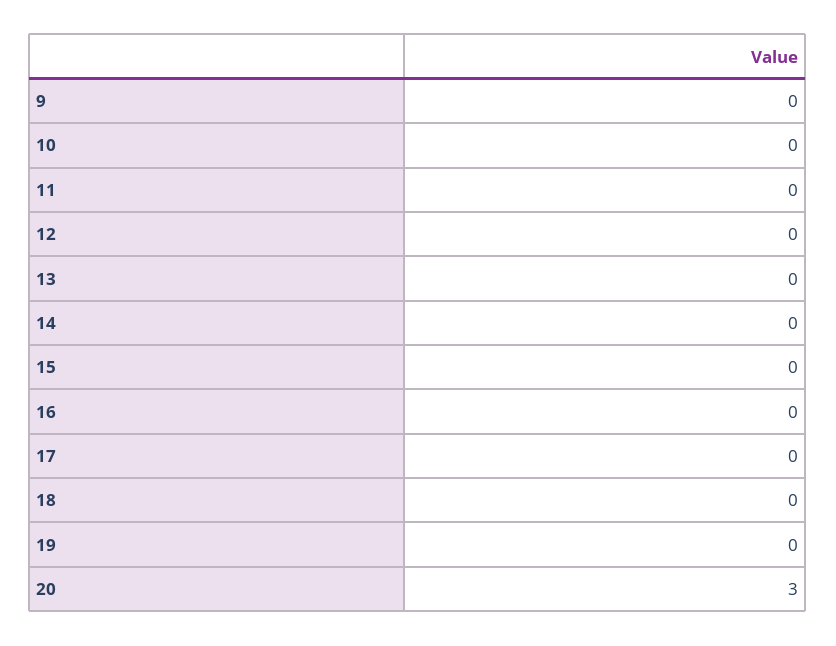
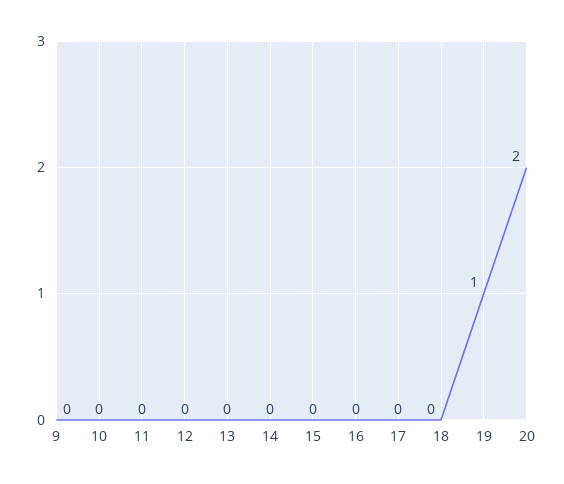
  {
    "9": 0,
    "10": 0,
    "11": 0,
    "12": 0,
    "13": 0,
    "14": 0,
    "15": 0,
    "16": 0,
    "17": 0,
    "18": 0,
-   "19": 0,
+   "19": 1,
-   "20": 3
+   "20": 2
  }

